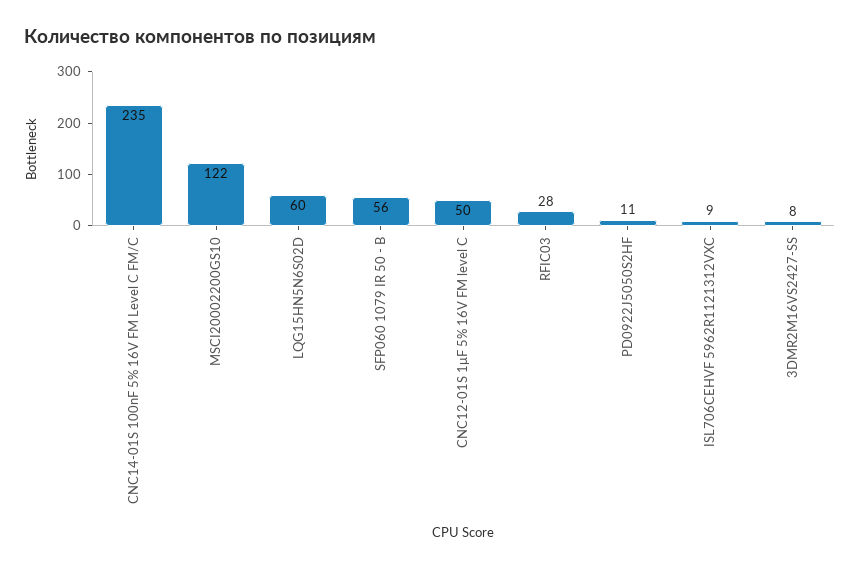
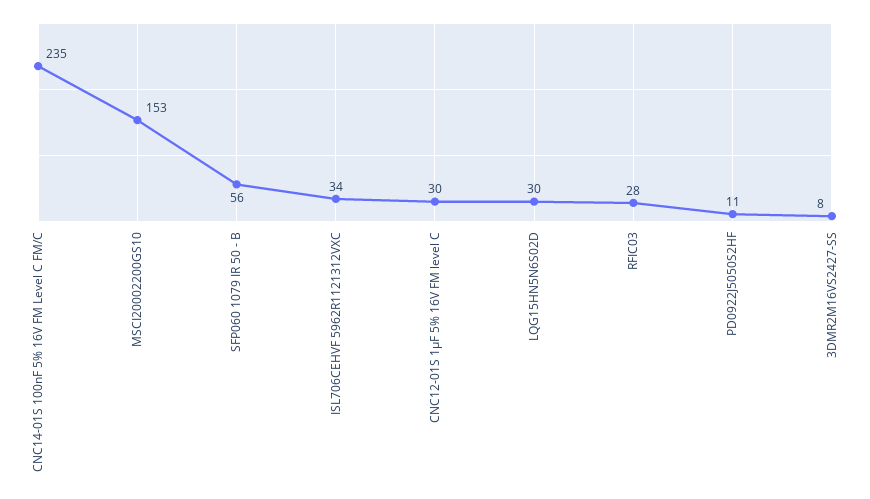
  {
    "CNC14-01S 100nF 5% 16V FM Level C FM/C": 235,
-   "MSCI20002200GS10": 122,
+   "MSCI20002200GS10": 153,
-   "LQG15HN5N6S02D": 60,
+   "LQG15HN5N6S02D": 30,
    "SFP060 1079 IR 50 - B": 56,
-   "CNC12-01S 1μF 5% 16V FM level C": 50,
+   "CNC12-01S 1μF 5% 16V FM level C": 30,
    "RFIC03": 28,
    "PD0922J5050S2HF": 11,
-   "ISL706CEHVF 5962R1121312VXC": 9,
+   "ISL706CEHVF 5962R1121312VXC": 34,
    "3DMR2M16VS2427-SS": 8
  }

